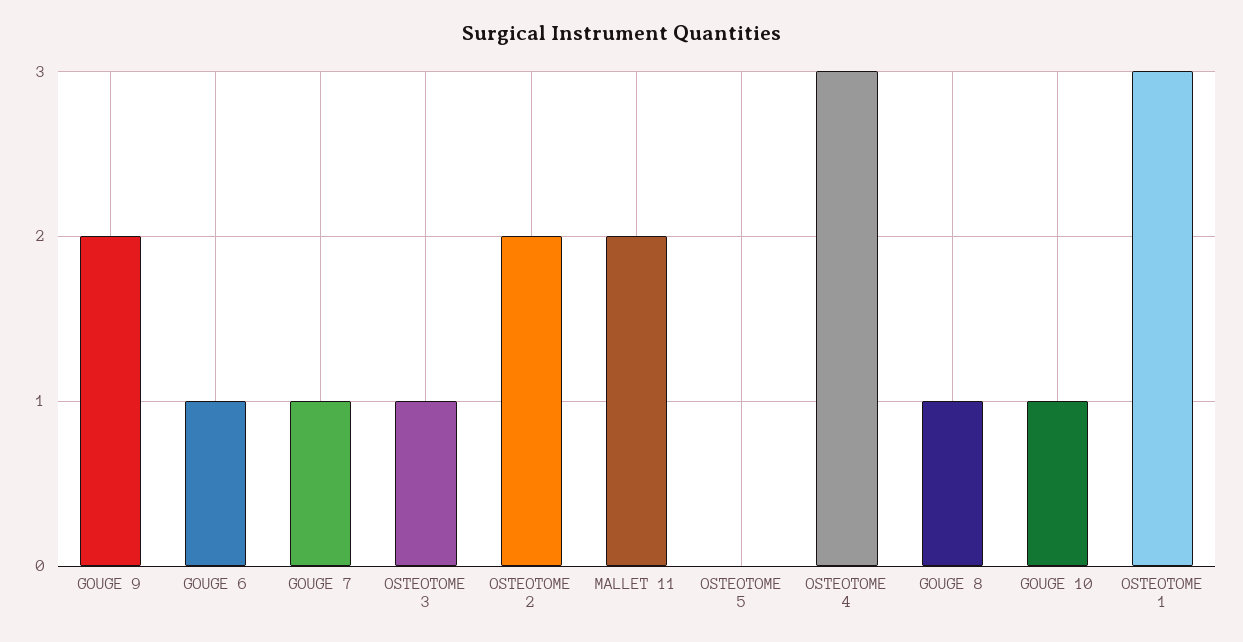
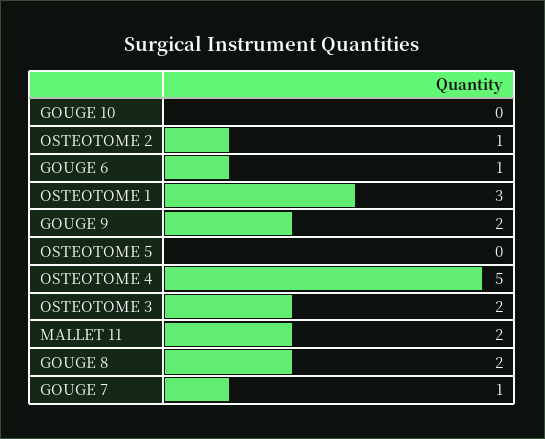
  {
    "GOUGE 9": 2,
    "GOUGE 6": 1,
    "GOUGE 7": 1,
-   "OSTEOTOME 3": 1,
+   "OSTEOTOME 3": 2,
-   "OSTEOTOME 2": 2,
+   "OSTEOTOME 2": 1,
    "MALLET 11": 2,
    "OSTEOTOME 5": 0,
-   "OSTEOTOME 4": 3,
+   "OSTEOTOME 4": 5,
-   "GOUGE 8": 1,
+   "GOUGE 8": 2,
-   "GOUGE 10": 1,
+   "GOUGE 10": 0,
    "OSTEOTOME 1": 3
  }

